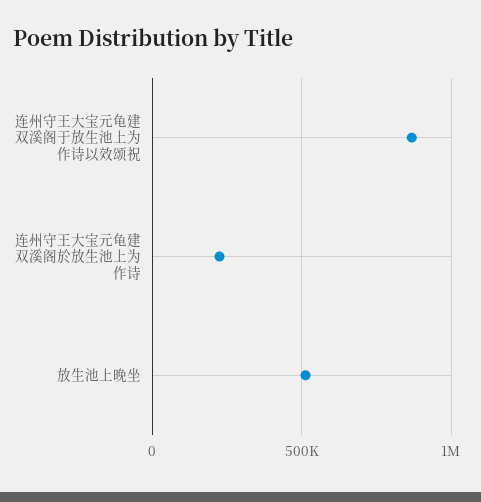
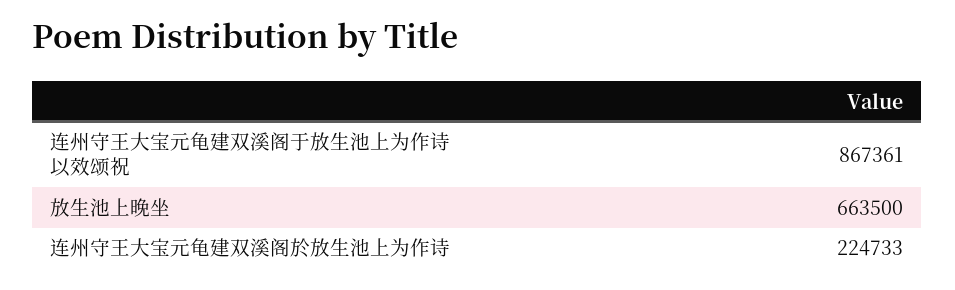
  {
    "连州守王大宝元龟建双溪阁于放生池上为作诗以效颂祝": 867361,
    "连州守王大宝元龟建双溪阁於放生池上为作诗": 224733,
-   "放生池上晚坐": 500000
+   "放生池上晚坐": 663500
  }

